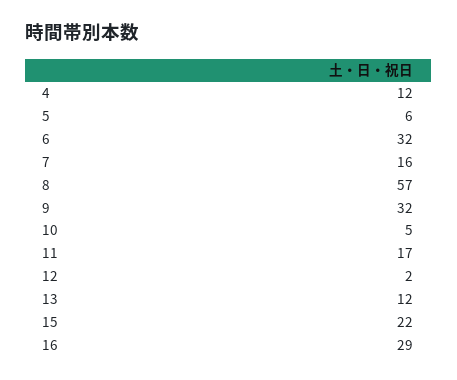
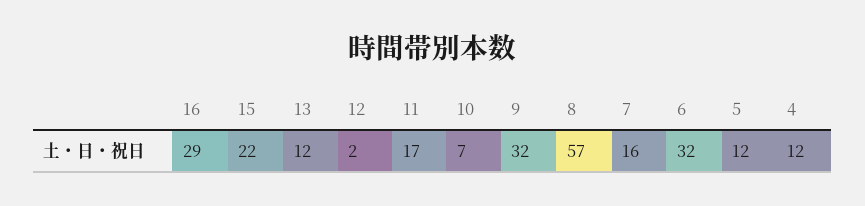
  {
    "4": 12,
-   "5": 6,
+   "5": 12,
    "6": 32,
    "7": 16,
    "8": 57,
    "9": 32,
-   "10": 5,
+   "10": 7,
    "11": 17,
    "12": 2,
    "13": 12,
    "15": 22,
    "16": 29
  }

